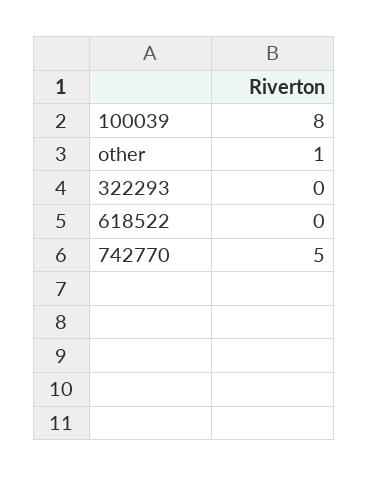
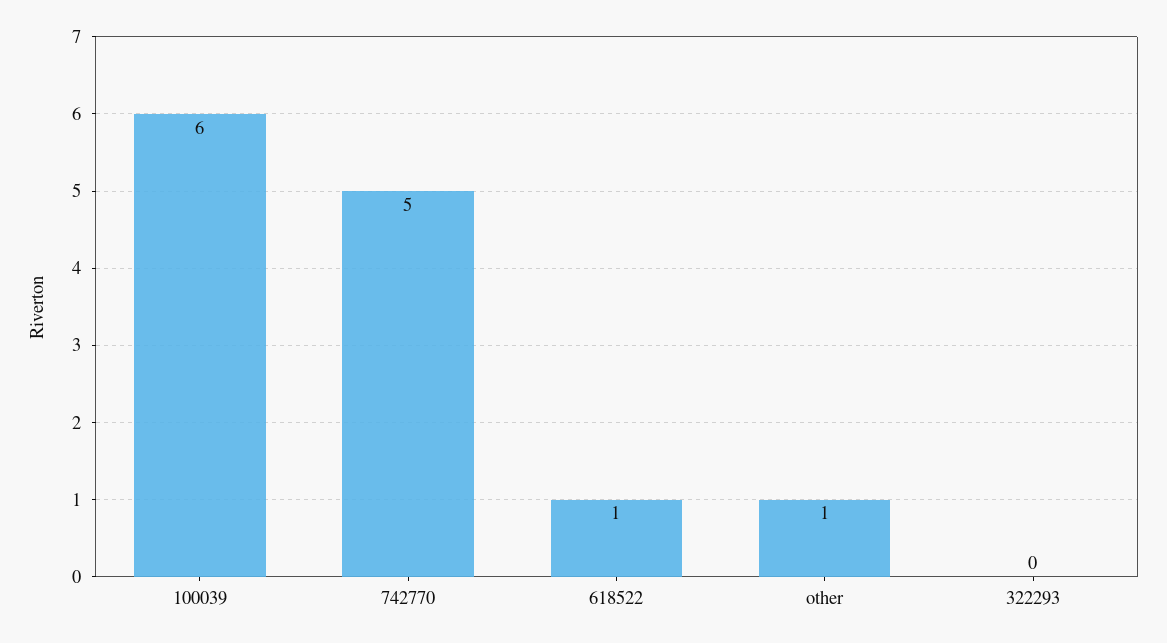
  {
-   "100039": 8,
+   "100039": 6,
    "other": 1,
    "322293": 0,
-   "618522": 0,
+   "618522": 1,
    "742770": 5
  }

